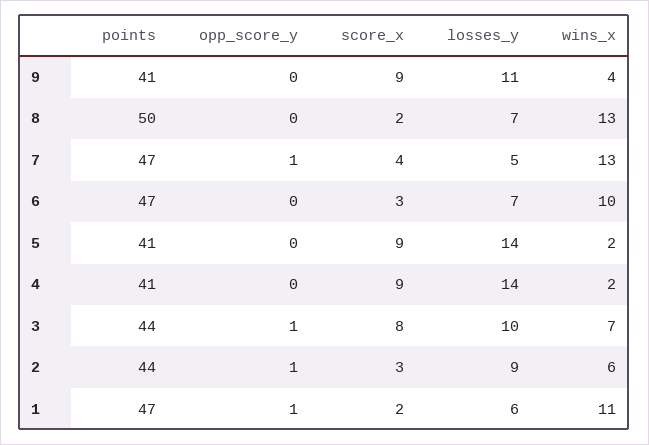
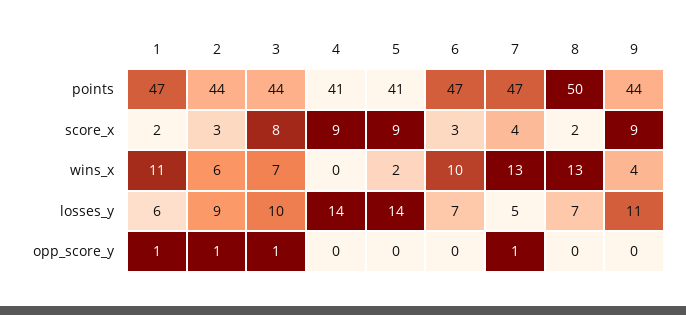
  {
    "points": {
-     "9": 41,
+     "9": 44,
      "8": 50,
      "7": 47,
      "6": 47,
      "5": 41,
      "4": 41,
      "3": 44,
      "2": 44,
      "1": 47
    },
    "opp_score_y": {
      "9": 0,
      "8": 0,
      "7": 1,
      "6": 0,
      "5": 0,
      "4": 0,
      "3": 1,
      "2": 1,
      "1": 1
    },
    "score_x": {
      "9": 9,
      "8": 2,
      "7": 4,
      "6": 3,
      "5": 9,
      "4": 9,
      "3": 8,
      "2": 3,
      "1": 2
    },
    "losses_y": {
      "9": 11,
      "8": 7,
      "7": 5,
      "6": 7,
      "5": 14,
      "4": 14,
      "3": 10,
      "2": 9,
      "1": 6
    },
    "wins_x": {
      "9": 4,
      "8": 13,
      "7": 13,
      "6": 10,
      "5": 2,
-     "4": 2,
+     "4": 0,
      "3": 7,
      "2": 6,
      "1": 11
    }
  }

